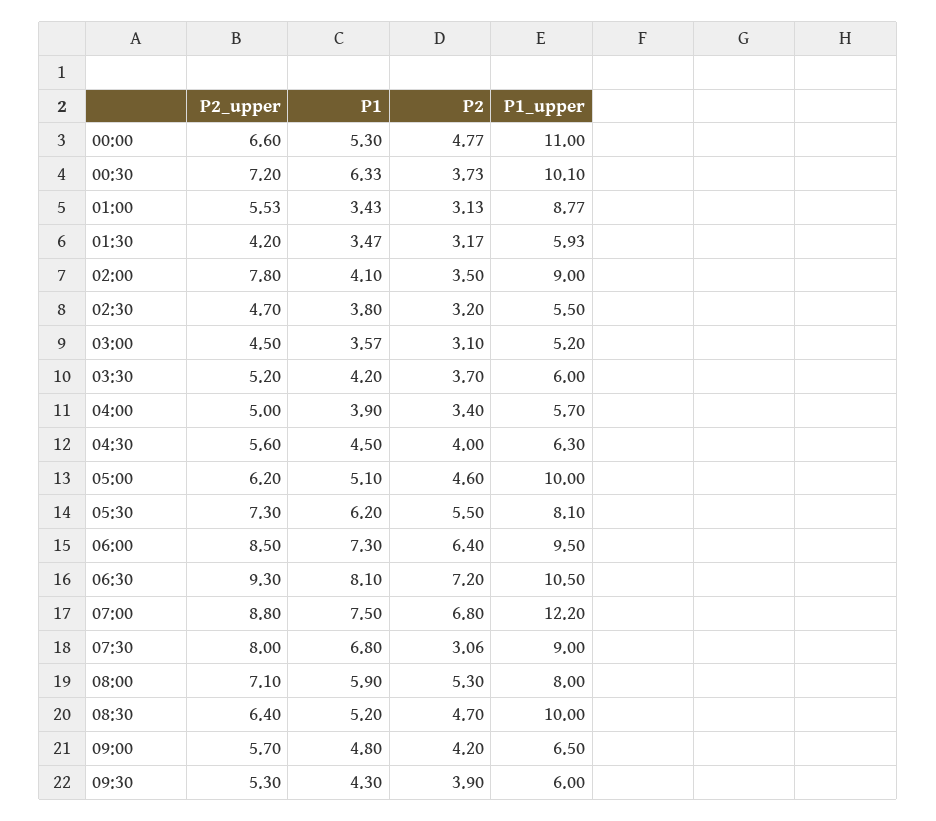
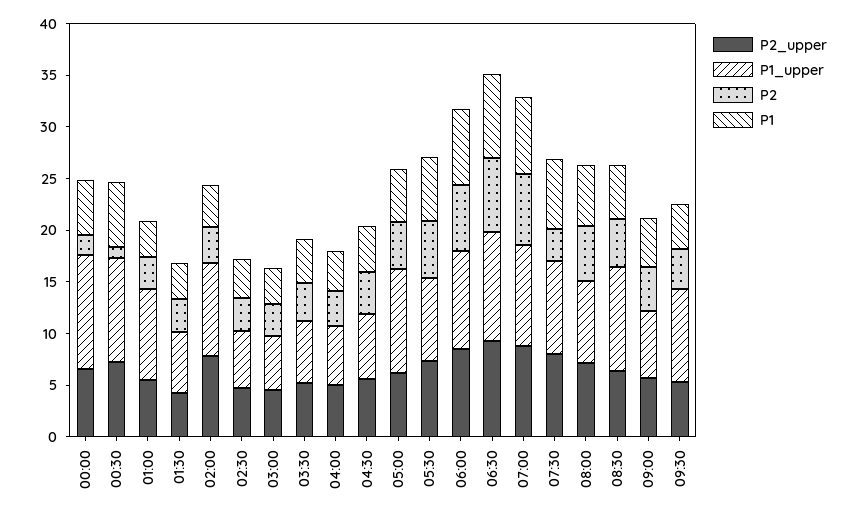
  {
    "P2_upper": {
      "00:00": 6.6,
      "00:30": 7.2,
      "01:00": 5.53,
      "01:30": 4.2,
      "02:00": 7.8,
      "02:30": 4.7,
      "03:00": 4.5,
      "03:30": 5.2,
      "04:00": 5,
      "04:30": 5.6,
      "05:00": 6.2,
      "05:30": 7.3,
      "06:00": 8.5,
      "06:30": 9.3,
      "07:00": 8.8,
      "07:30": 8,
      "08:00": 7.1,
      "08:30": 6.4,
      "09:00": 5.7,
      "09:30": 5.3
    },
    "P1": {
      "00:00": 5.3,
      "00:30": 6.33,
      "01:00": 3.43,
      "01:30": 3.47,
      "02:00": 4.1,
      "02:30": 3.8,
      "03:00": 3.57,
      "03:30": 4.2,
      "04:00": 3.9,
      "04:30": 4.5,
      "05:00": 5.1,
      "05:30": 6.2,
      "06:00": 7.3,
      "06:30": 8.1,
      "07:00": 7.5,
      "07:30": 6.8,
      "08:00": 5.9,
      "08:30": 5.2,
      "09:00": 4.8,
      "09:30": 4.3
    },
    "P2": {
-     "00:00": 4.77,
+     "00:00": 2,
-     "00:30": 3.73,
+     "00:30": 1,
      "01:00": 3.13,
      "01:30": 3.17,
      "02:00": 3.5,
      "02:30": 3.2,
      "03:00": 3.1,
      "03:30": 3.7,
      "04:00": 3.4,
      "04:30": 4,
      "05:00": 4.6,
      "05:30": 5.5,
      "06:00": 6.4,
      "06:30": 7.2,
      "07:00": 6.8,
      "07:30": 3.06,
      "08:00": 5.3,
      "08:30": 4.7,
      "09:00": 4.2,
      "09:30": 3.9
    },
    "P1_upper": {
      "00:00": 11,
      "00:30": 10.1,
      "01:00": 8.77,
      "01:30": 5.93,
      "02:00": 9,
      "02:30": 5.5,
      "03:00": 5.2,
      "03:30": 6,
      "04:00": 5.7,
      "04:30": 6.3,
      "05:00": 10,
      "05:30": 8.1,
      "06:00": 9.5,
      "06:30": 10.5,
-     "07:00": 12.2,
+     "07:00": 10,
      "07:30": 9,
      "08:00": 8,
      "08:30": 10,
      "09:00": 6.5,
-     "09:30": 6
+     "09:30": 9
    }
  }

